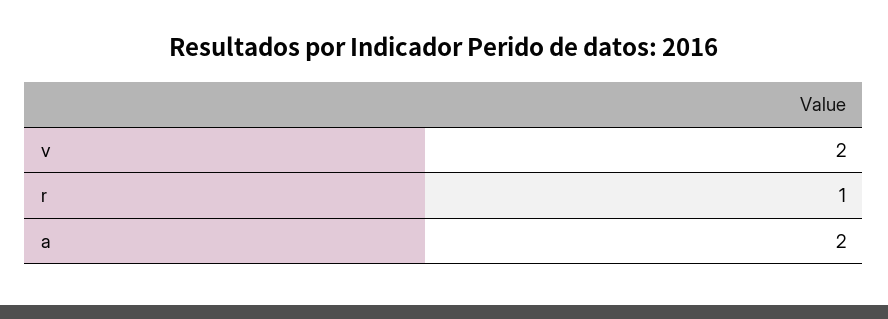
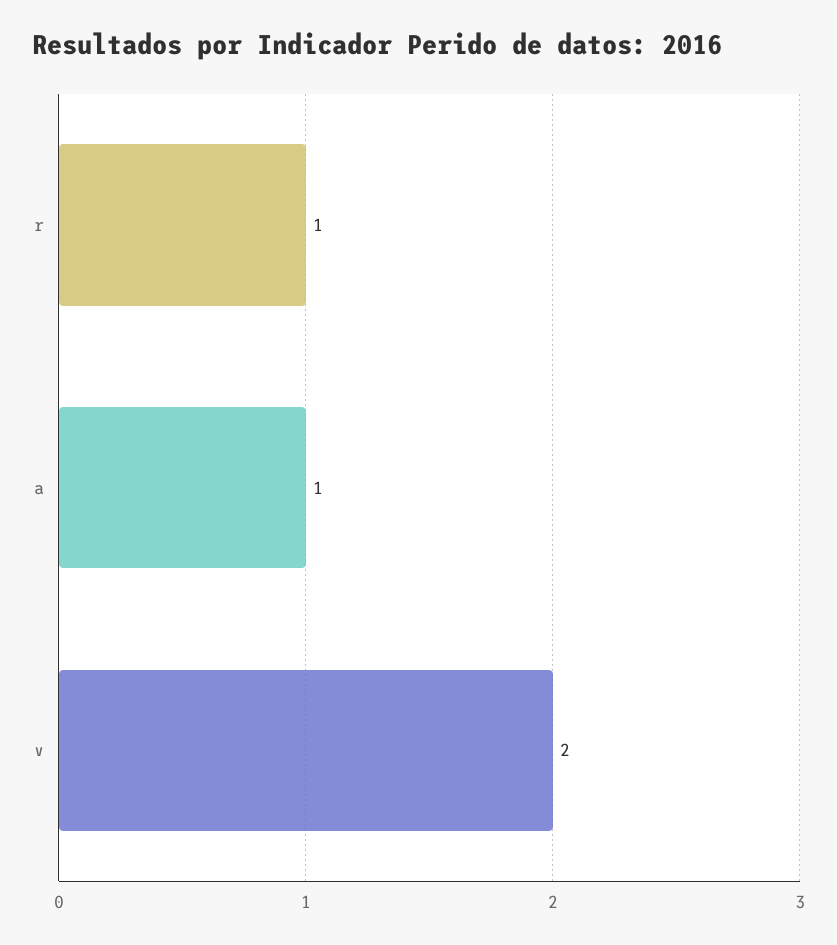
  {
    "v": 2,
    "r": 1,
-   "a": 2
+   "a": 1
  }

